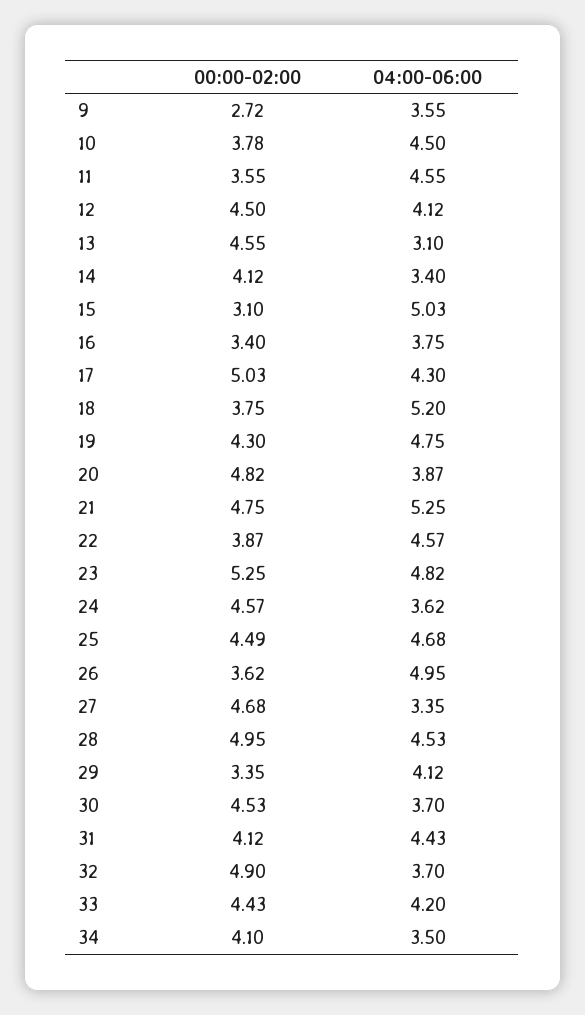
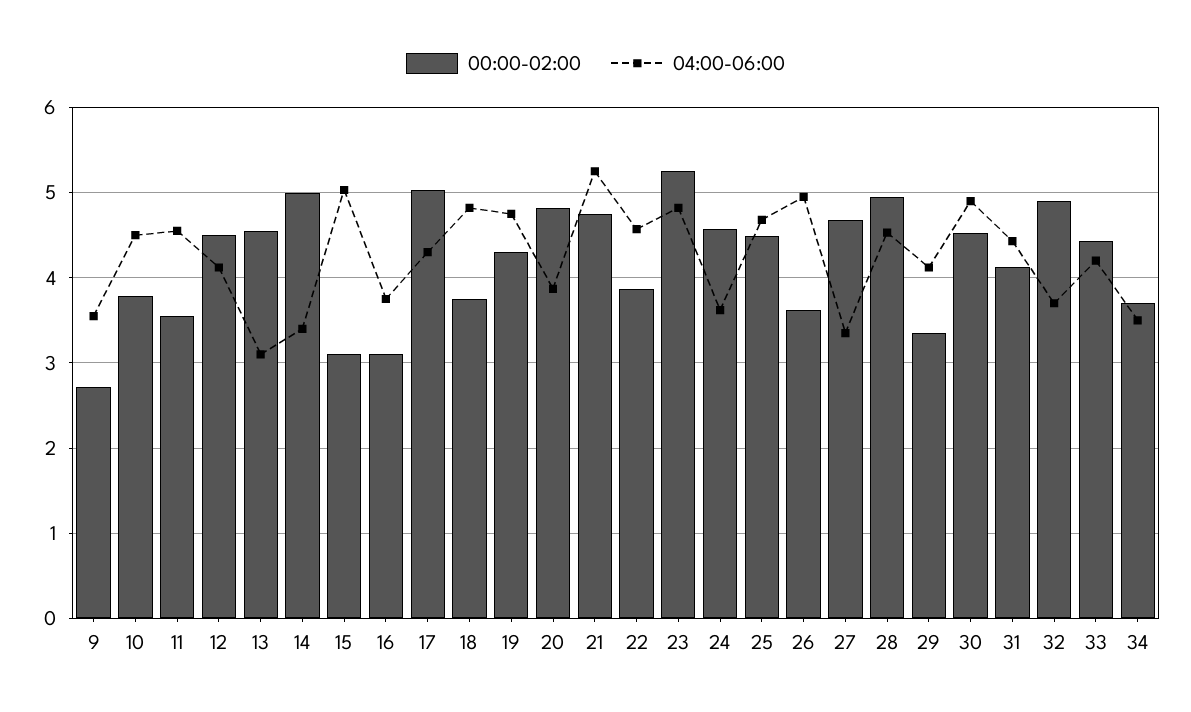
  {
    "00:00-02:00": {
      "9": 2.72,
      "10": 3.78,
      "11": 3.55,
      "12": 4.5,
      "13": 4.55,
-     "14": 4.12,
+     "14": 5,
      "15": 3.1,
-     "16": 3.4,
+     "16": 3.1,
      "17": 5.03,
      "18": 3.75,
      "19": 4.3,
      "20": 4.82,
      "21": 4.75,
      "22": 3.87,
      "23": 5.25,
      "24": 4.57,
      "25": 4.49,
      "26": 3.62,
      "27": 4.68,
      "28": 4.95,
      "29": 3.35,
      "30": 4.53,
      "31": 4.12,
      "32": 4.9,
      "33": 4.43,
-     "34": 4.1
+     "34": 3.7
    },
    "04:00-06:00": {
      "9": 3.55,
      "10": 4.5,
      "11": 4.55,
      "12": 4.12,
      "13": 3.1,
      "14": 3.4,
      "15": 5.03,
      "16": 3.75,
      "17": 4.3,
-     "18": 5.2,
+     "18": 4.8,
      "19": 4.75,
      "20": 3.87,
      "21": 5.25,
      "22": 4.57,
      "23": 4.82,
      "24": 3.62,
      "25": 4.68,
      "26": 4.95,
      "27": 3.35,
      "28": 4.53,
      "29": 4.12,
-     "30": 3.7,
+     "30": 4.9,
      "31": 4.43,
      "32": 3.7,
      "33": 4.2,
      "34": 3.5
    }
  }

